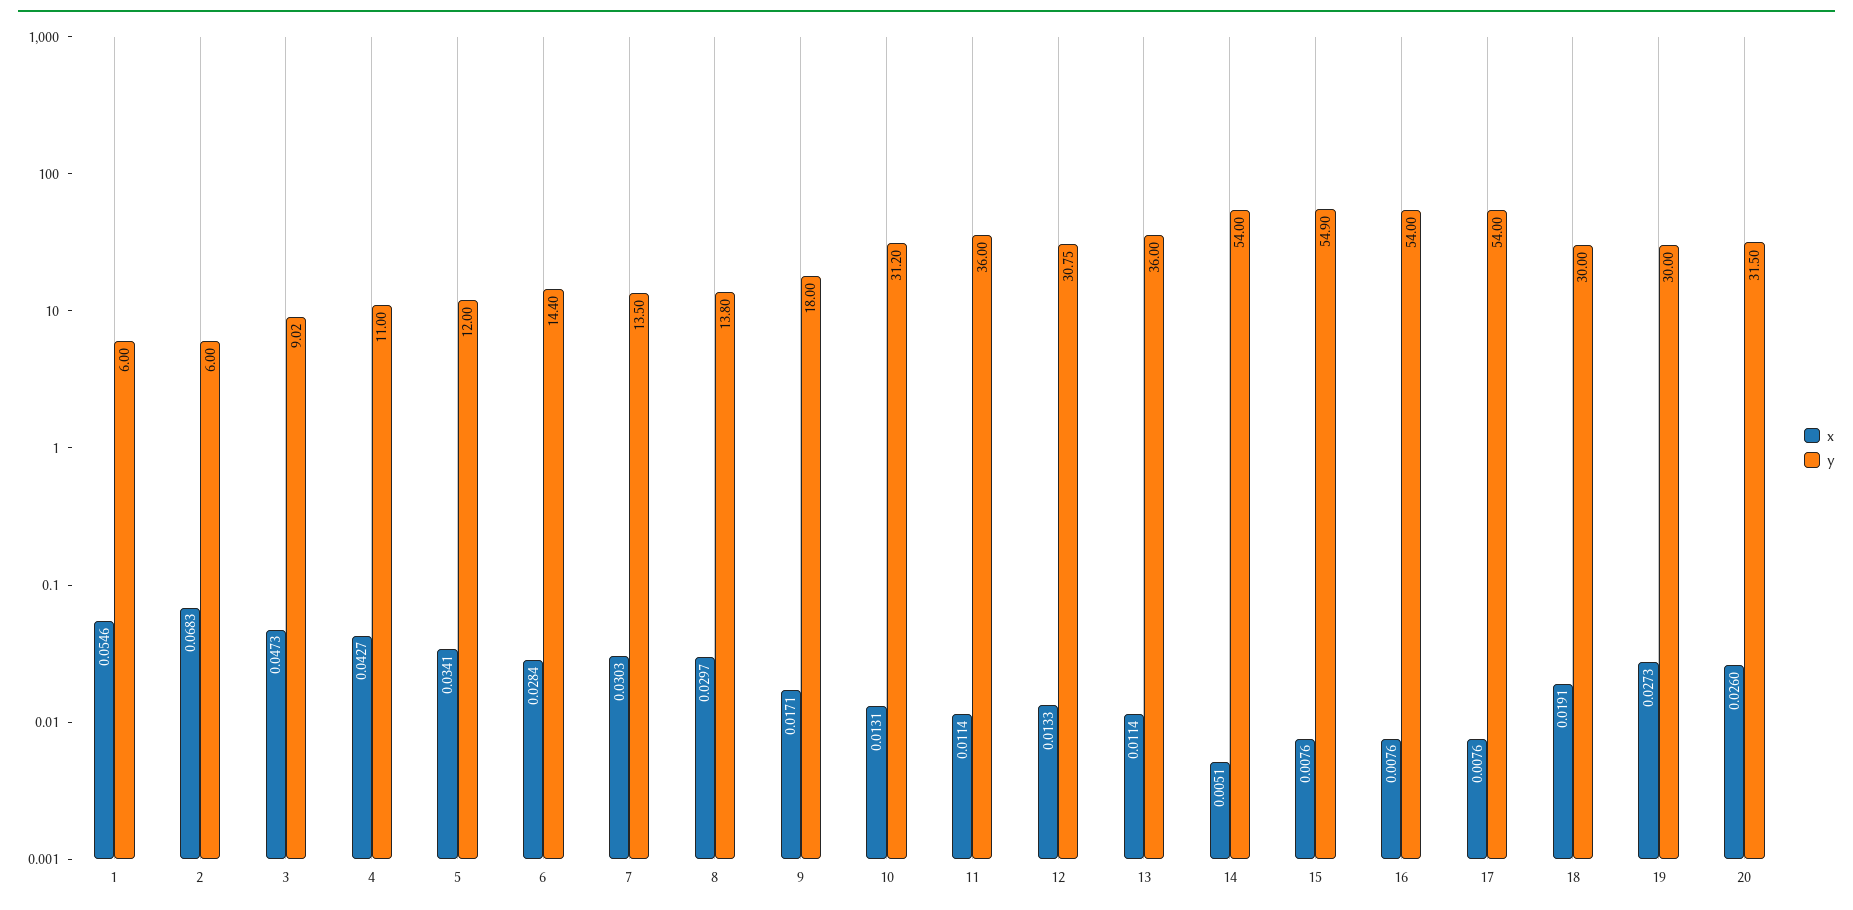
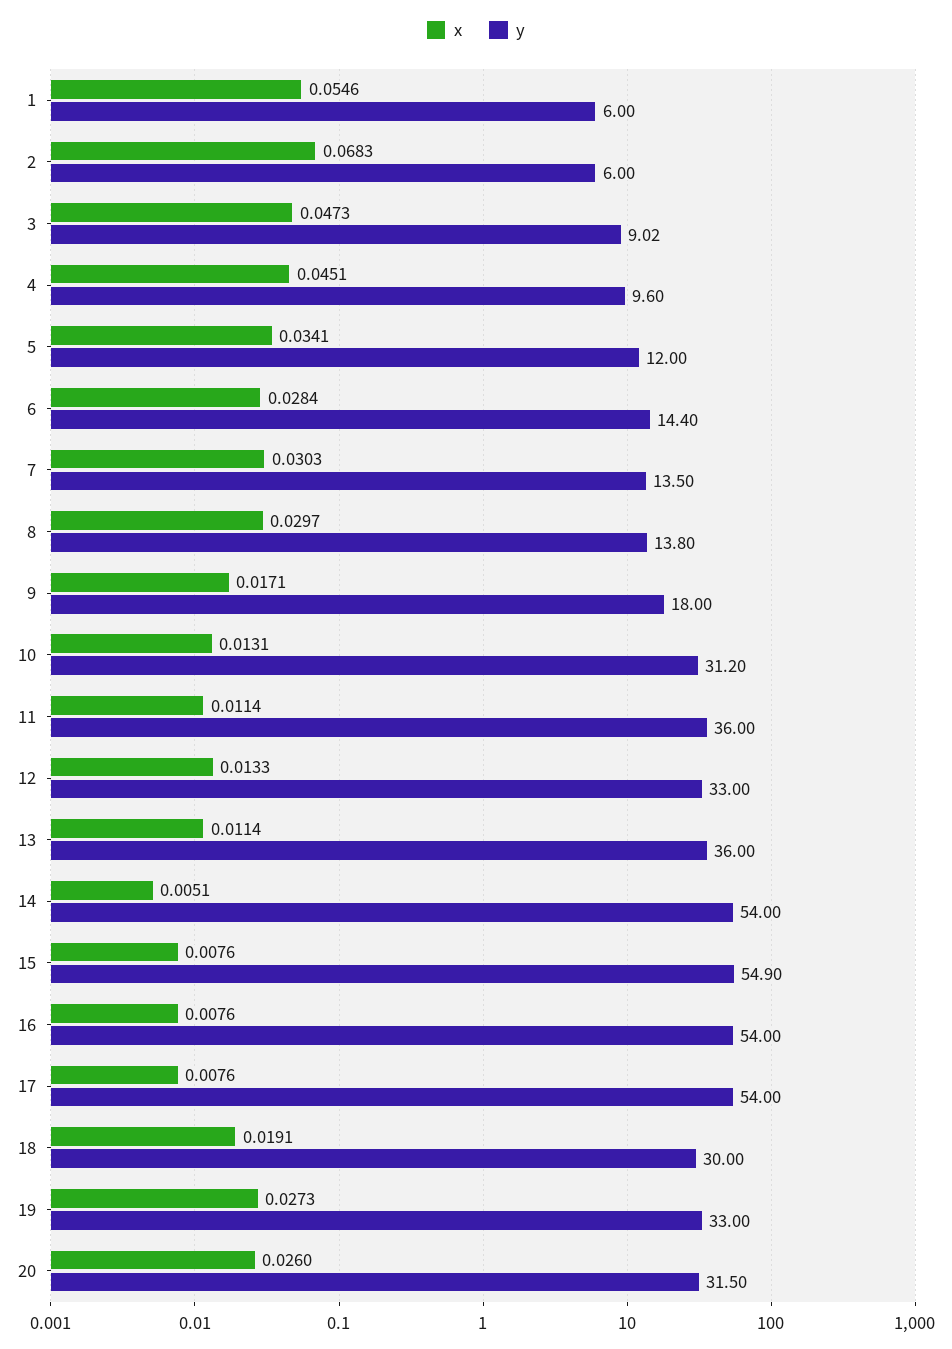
  {
    "x": {
      "1": 0.0546,
      "2": 0.0683,
      "3": 0.0473,
-     "4": 0.0427,
+     "4": 0.0451,
      "5": 0.0341,
      "6": 0.0284,
      "7": 0.0303,
      "8": 0.0297,
      "9": 0.0171,
      "10": 0.0131,
      "11": 0.0114,
      "12": 0.0133,
      "13": 0.0114,
      "14": 0.0051,
      "15": 0.0076,
      "16": 0.0076,
      "17": 0.0076,
      "18": 0.0191,
      "19": 0.0273,
      "20": 0.026
    },
    "y": {
      "1": 6,
      "2": 6,
      "3": 9.02,
-     "4": 11,
+     "4": 9.6,
      "5": 12,
      "6": 14.4,
      "7": 13.5,
      "8": 13.8,
      "9": 18,
      "10": 31.2,
      "11": 36,
-     "12": 30.75,
+     "12": 33,
      "13": 36,
      "14": 54,
      "15": 54.9,
      "16": 54,
      "17": 54,
      "18": 30,
-     "19": 30,
+     "19": 33,
      "20": 31.5
    }
  }

